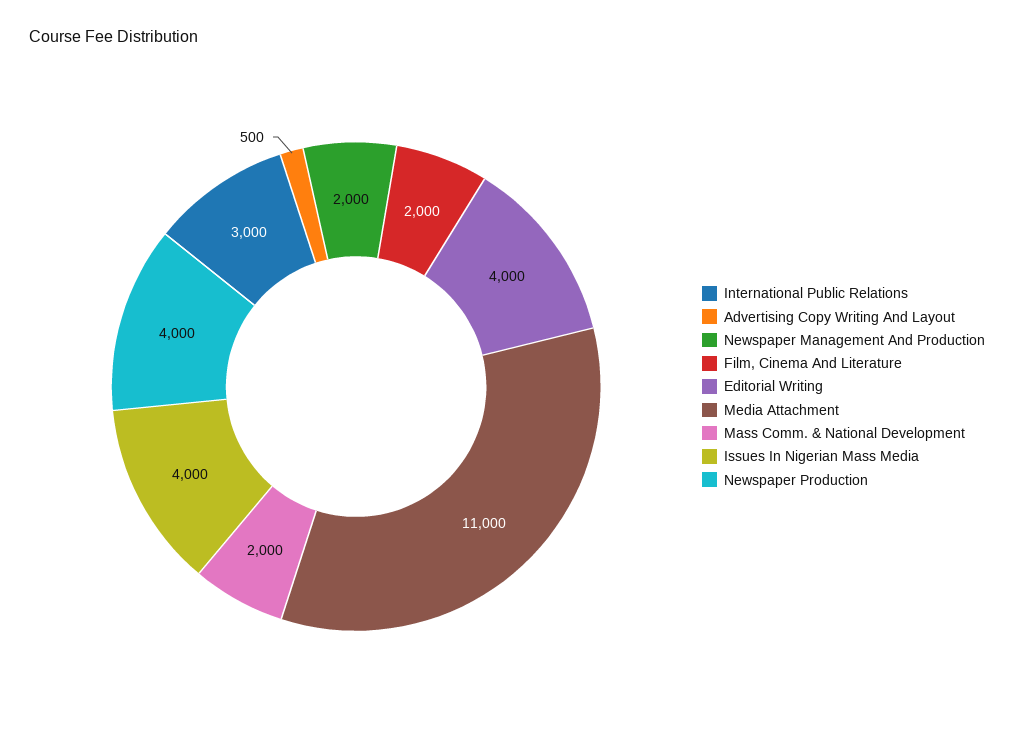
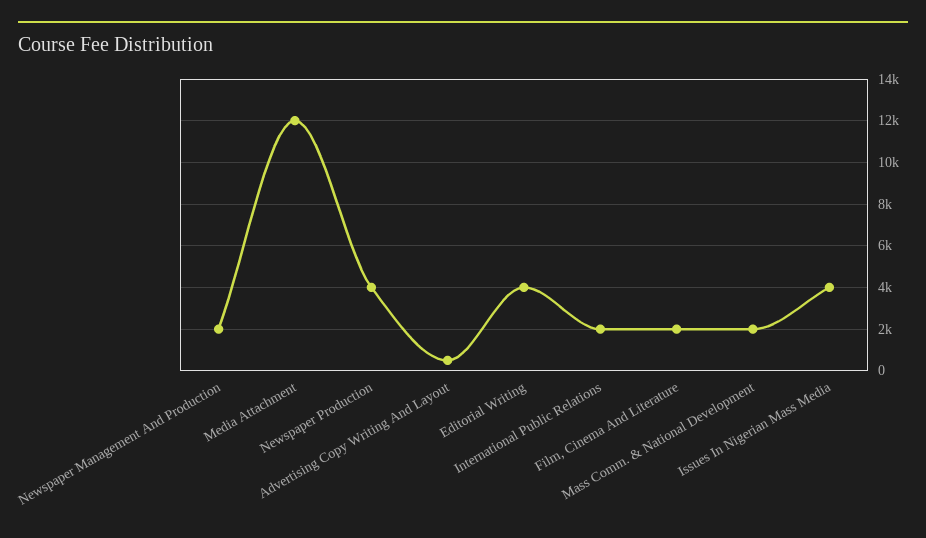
  {
-   "International Public Relations": 3000,
+   "International Public Relations": 2000,
    "Advertising Copy Writing And Layout": 500,
    "Newspaper Management And Production": 2000,
    "Film, Cinema And Literature": 2000,
    "Editorial Writing": 4000,
-   "Media Attachment": 11000,
+   "Media Attachment": 12000,
    "Mass Comm. & National Development": 2000,
    "Issues In Nigerian Mass Media": 4000,
    "Newspaper Production": 4000
  }

